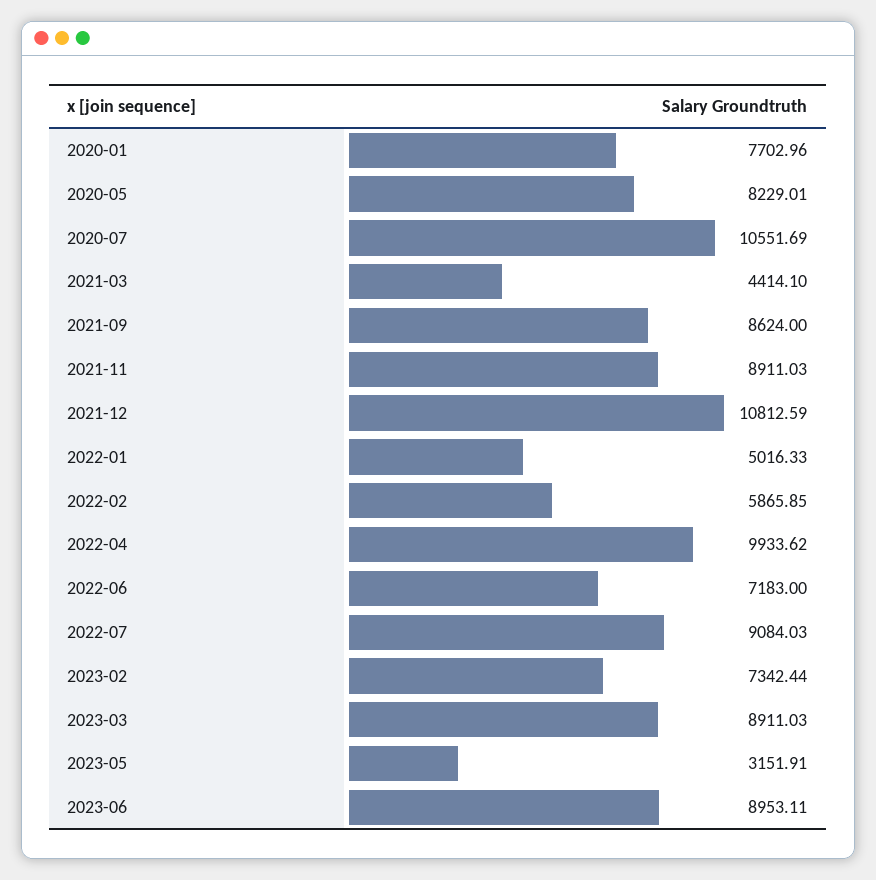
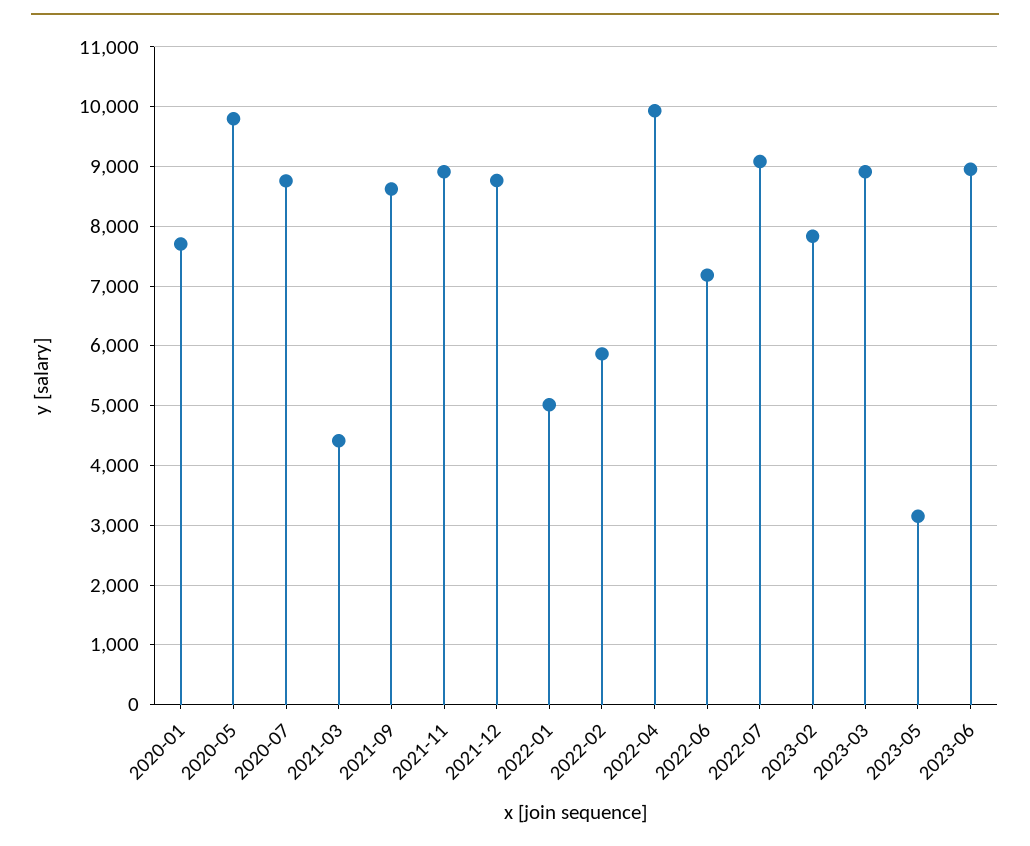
  {
    "2020-01": 7702.96,
-   "2020-05": 8229.01,
+   "2020-05": 9800,
-   "2020-07": 10551.69,
+   "2020-07": 8800,
    "2021-03": 4414.1,
    "2021-09": 8624,
    "2021-11": 8911.03,
-   "2021-12": 10812.59,
+   "2021-12": 8800,
    "2022-01": 5016.33,
    "2022-02": 5865.85,
    "2022-04": 9933.62,
    "2022-06": 7183,
    "2022-07": 9084.03,
-   "2023-02": 7342.44,
+   "2023-02": 7800,
    "2023-03": 8911.03,
    "2023-05": 3151.91,
    "2023-06": 8953.11
  }

